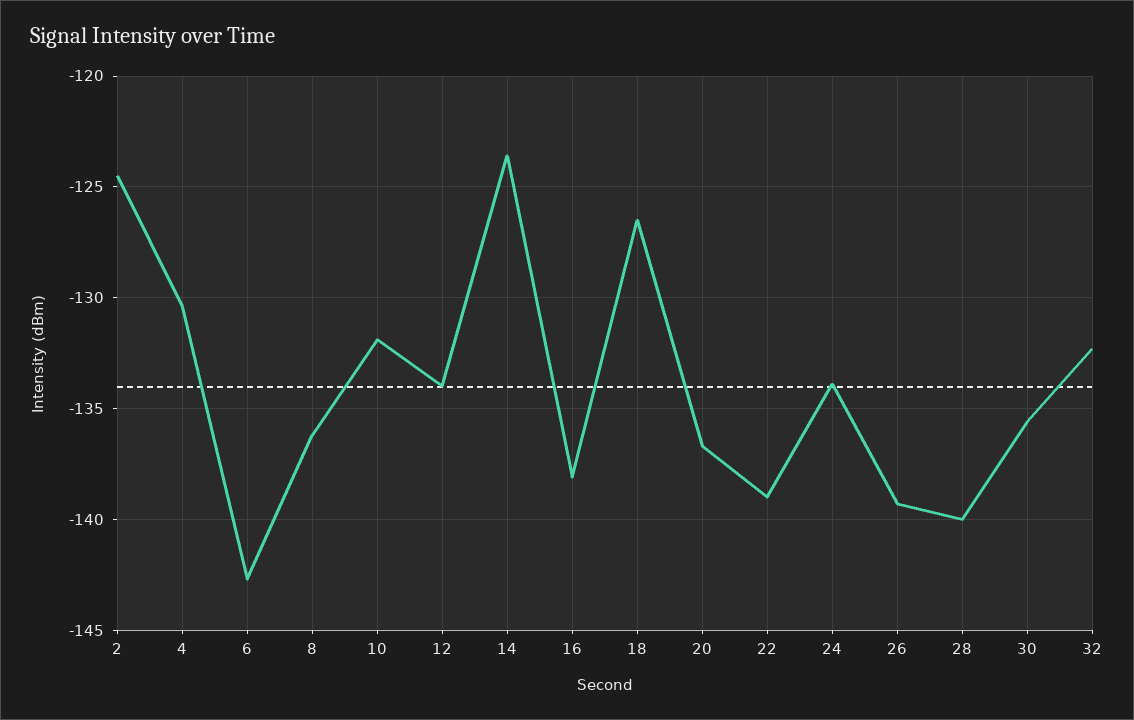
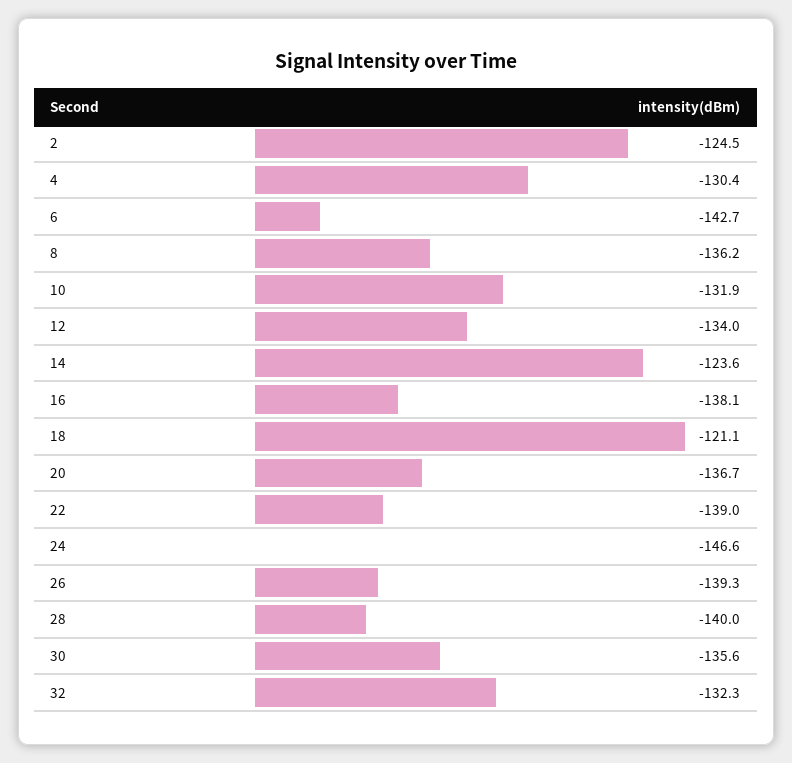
  {
    "2": -124.5,
    "4": -130.4,
    "6": -142.7,
    "8": -136.2,
    "10": -131.9,
    "12": -134,
    "14": -123.6,
    "16": -138.1,
-   "18": -126.5,
+   "18": -121.1,
    "20": -136.7,
    "22": -139,
-   "24": -134,
+   "24": -146.6,
    "26": -139.3,
    "28": -140,
    "30": -135.6,
    "32": -132.3
  }

